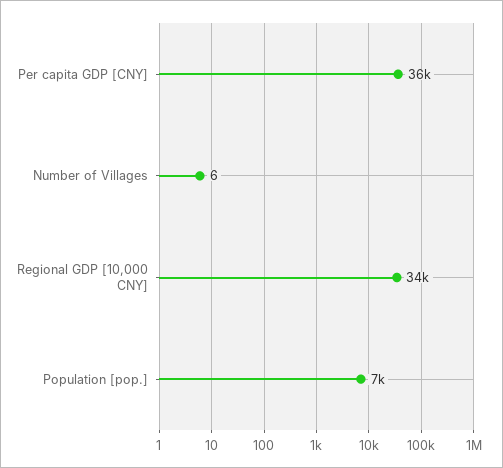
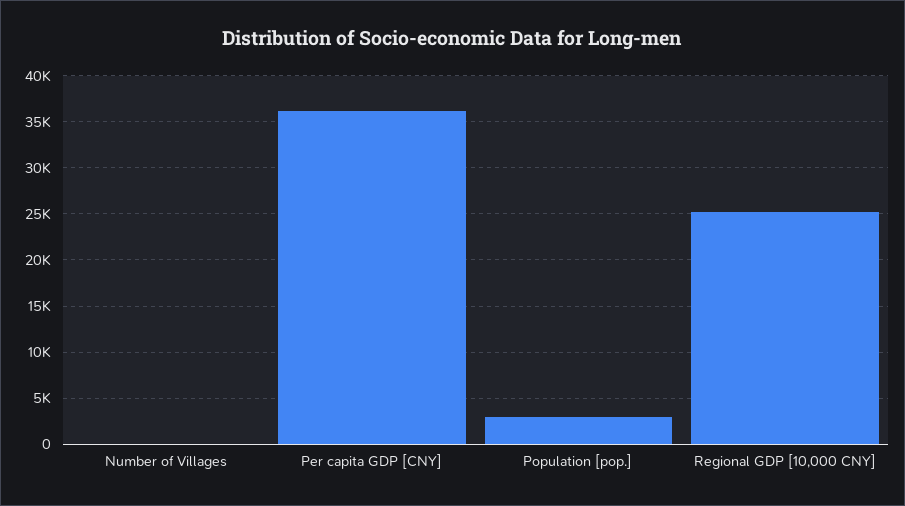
  {
    "Per capita GDP [CNY]": 36000,
    "Number of Villages": 6,
-   "Regional GDP [10,000 CNY]": 34000,
+   "Regional GDP [10,000 CNY]": 25000,
-   "Population [pop.]": 7000
+   "Population [pop.]": 3000
  }

